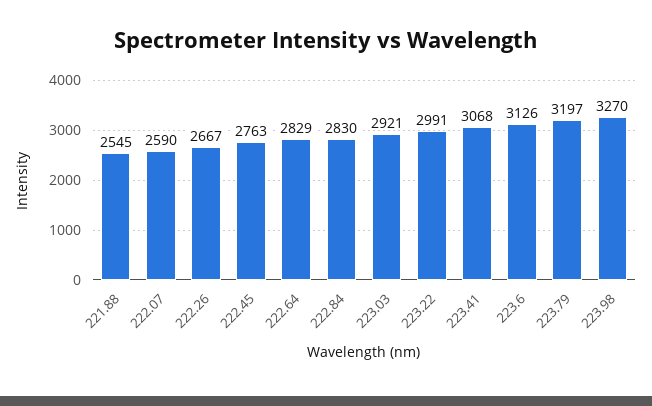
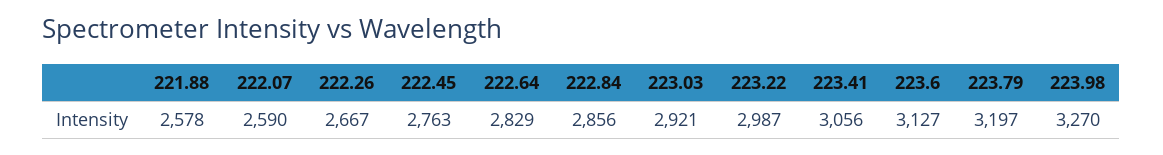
  {
-   "221.88": 2545,
+   "221.88": 2578,
    "222.07": 2590,
    "222.26": 2667,
    "222.45": 2763,
    "222.64": 2829,
-   "222.84": 2830,
+   "222.84": 2856,
    "223.03": 2921,
-   "223.22": 2991,
+   "223.22": 2987,
-   "223.41": 3068,
+   "223.41": 3056,
-   "223.6": 3126,
+   "223.6": 3127,
    "223.79": 3197,
    "223.98": 3270
  }

